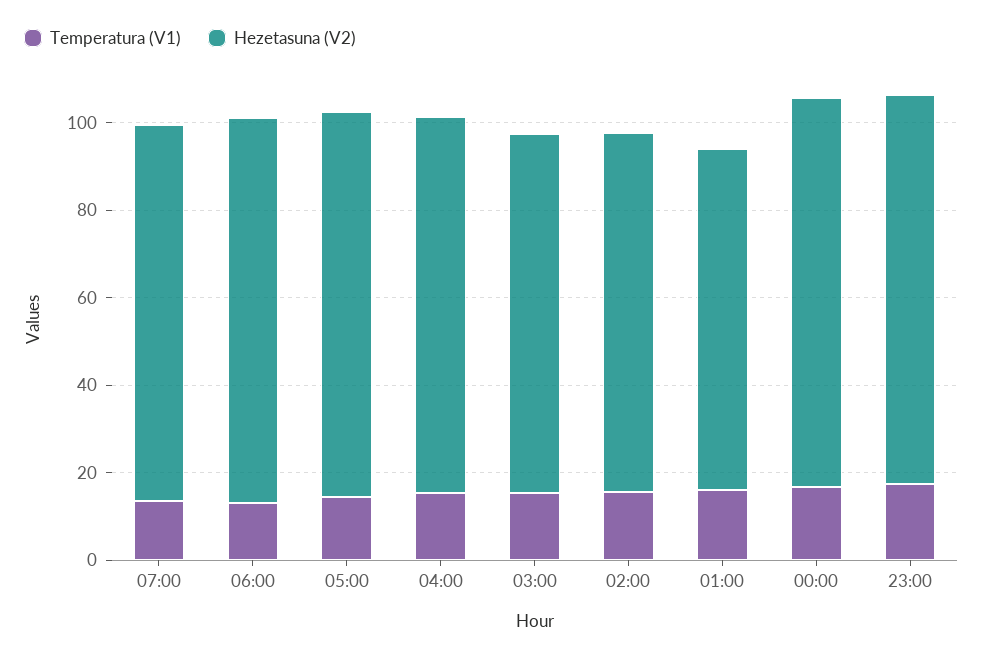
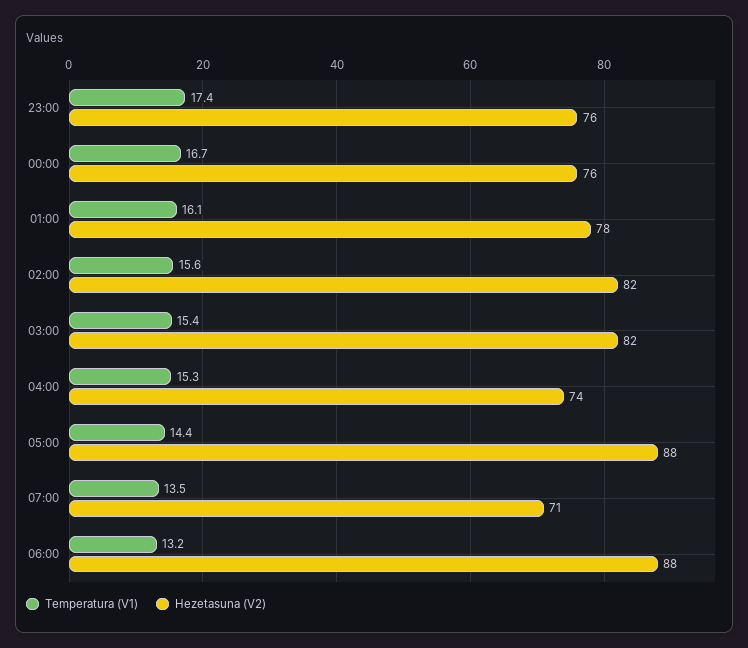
  {
    "Temperatura (V1)": {
      "07:00": 13.5,
      "06:00": 13.2,
      "05:00": 14.4,
      "04:00": 15.3,
      "03:00": 15.4,
      "02:00": 15.6,
      "01:00": 16.1,
      "00:00": 16.7,
      "23:00": 17.4
    },
    "Hezetasuna (V2)": {
-     "07:00": 85,
+     "07:00": 71,
      "06:00": 88,
      "05:00": 88,
-     "04:00": 85,
+     "04:00": 74,
      "03:00": 82,
      "02:00": 82,
      "01:00": 78,
-     "00:00": 90,
+     "00:00": 76,
-     "23:00": 90
+     "23:00": 76
    }
  }

